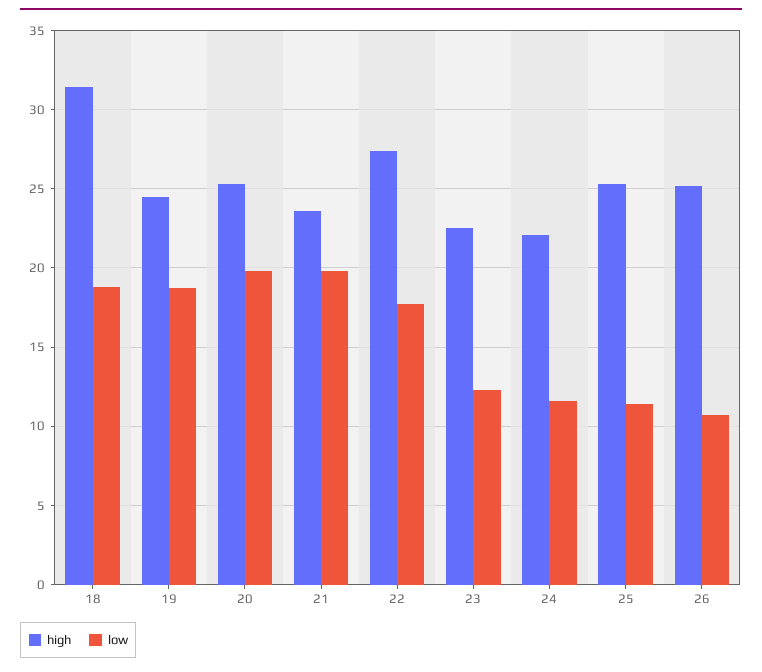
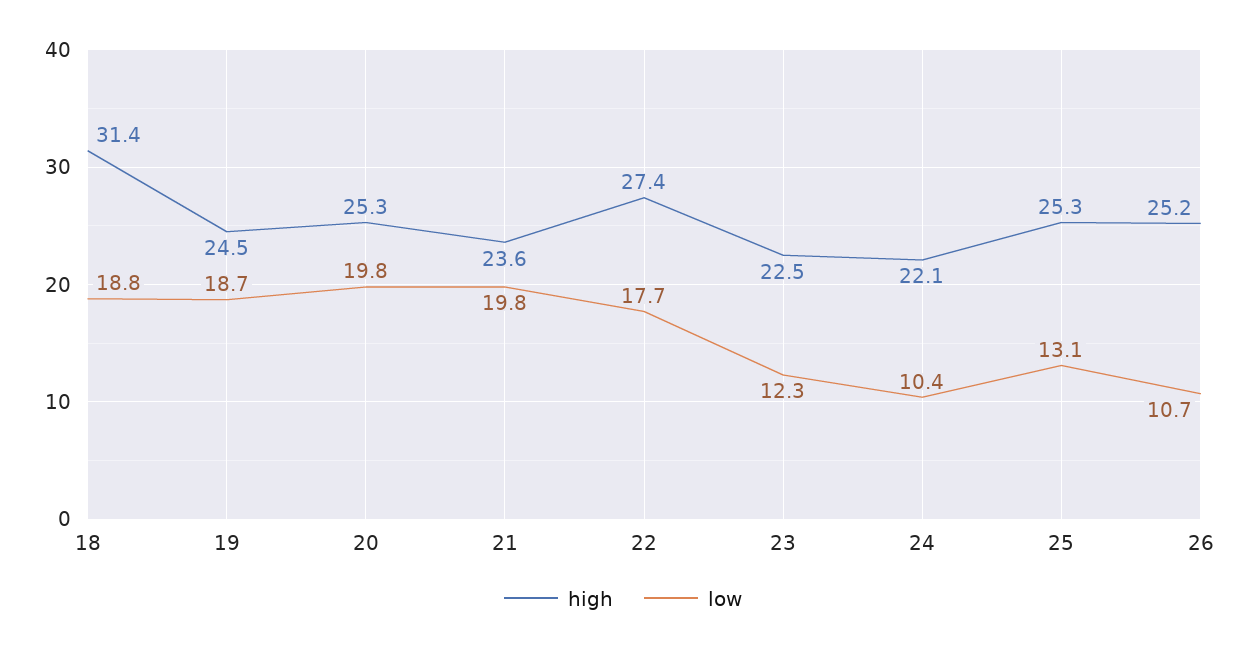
  {
    "high": {
      "18": 31.4,
      "19": 24.5,
      "20": 25.3,
      "21": 23.6,
      "22": 27.4,
      "23": 22.5,
      "24": 22.1,
      "25": 25.3,
      "26": 25.2
    },
    "low": {
      "18": 18.8,
      "19": 18.7,
      "20": 19.8,
      "21": 19.8,
      "22": 17.7,
      "23": 12.3,
-     "24": 11.5,
+     "24": 10.4,
-     "25": 11.5,
+     "25": 13.1,
      "26": 10.7
    }
  }

